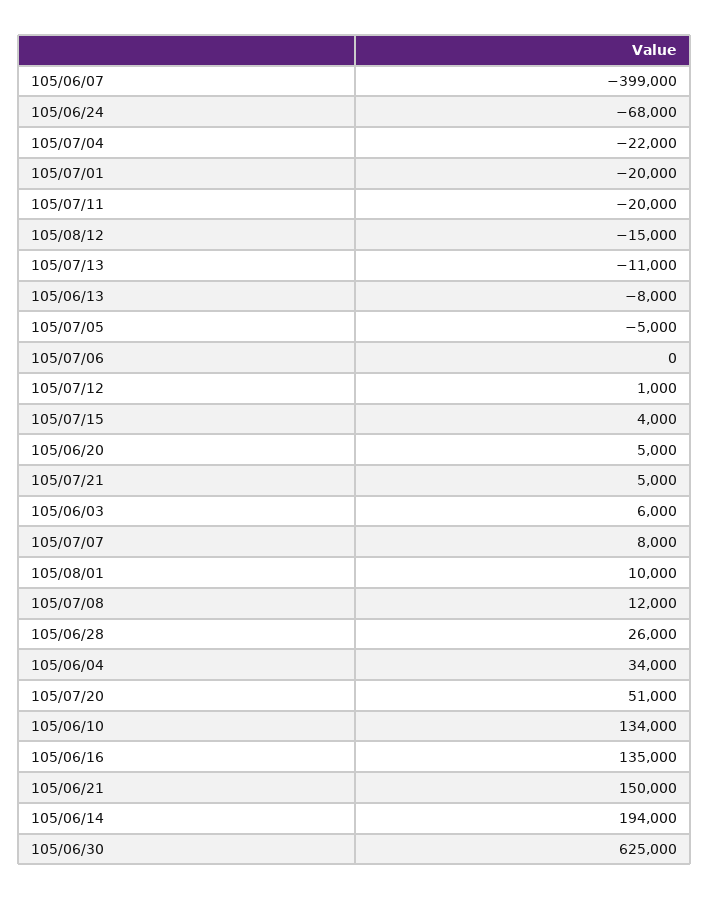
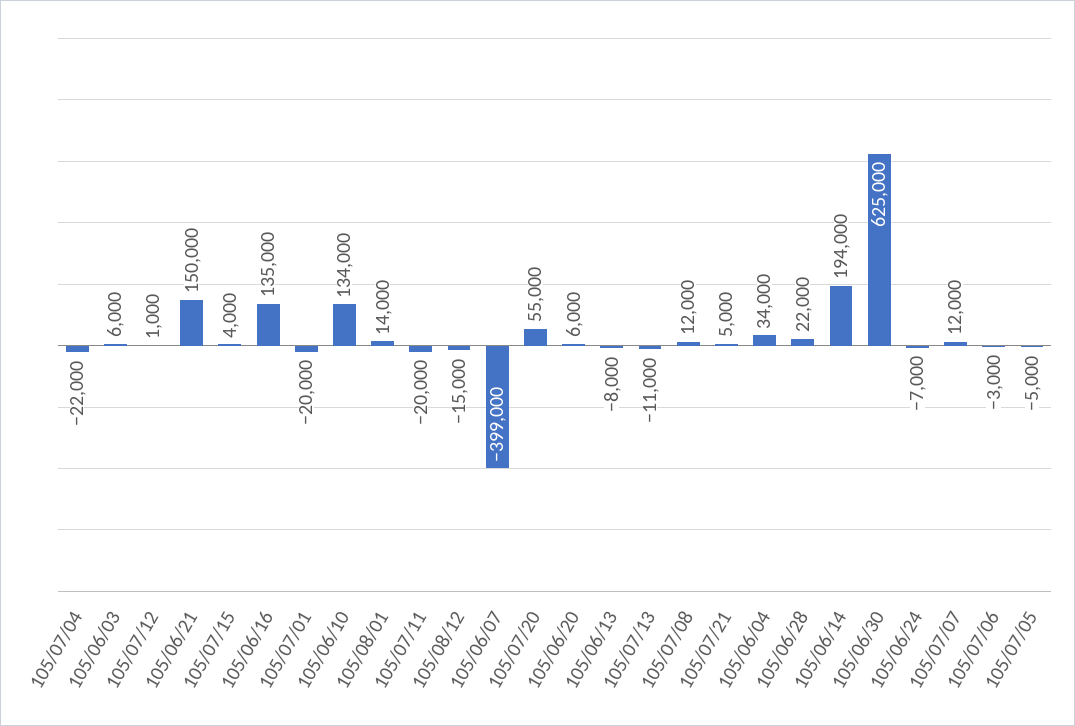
  {
    "105/06/07": -399000,
-   "105/06/24": -68000,
+   "105/06/24": -7000,
    "105/07/04": -22000,
    "105/07/01": -20000,
    "105/07/11": -20000,
    "105/08/12": -15000,
    "105/07/13": -11000,
    "105/06/13": -8000,
    "105/07/05": -5000,
-   "105/07/06": 0,
+   "105/07/06": -3000,
    "105/07/12": 1000,
    "105/07/15": 4000,
-   "105/06/20": 5000,
+   "105/06/20": 6000,
    "105/07/21": 5000,
    "105/06/03": 6000,
-   "105/07/07": 8000,
+   "105/07/07": 12000,
-   "105/08/01": 10000,
+   "105/08/01": 14000,
    "105/07/08": 12000,
-   "105/06/28": 26000,
+   "105/06/28": 22000,
    "105/06/04": 34000,
-   "105/07/20": 51000,
+   "105/07/20": 55000,
    "105/06/10": 134000,
    "105/06/16": 135000,
    "105/06/21": 150000,
    "105/06/14": 194000,
    "105/06/30": 625000
  }

